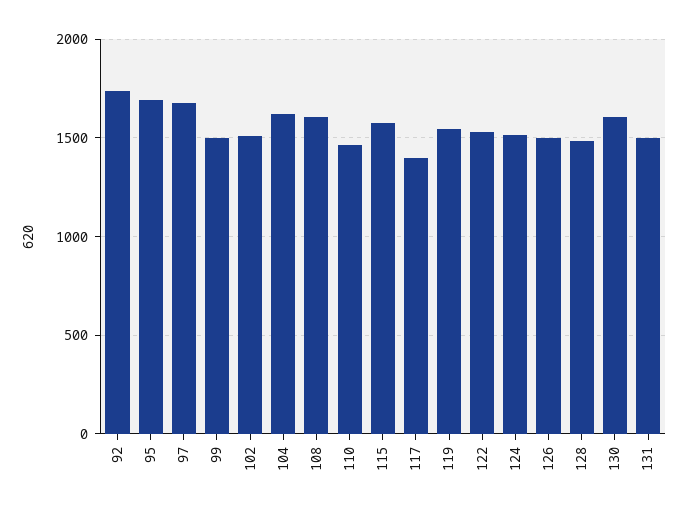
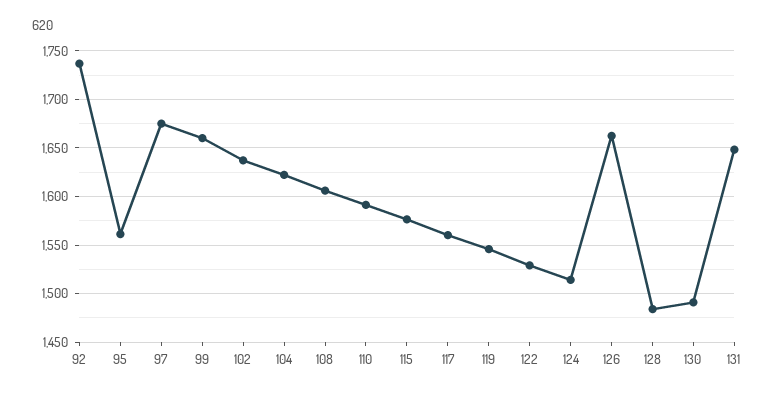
  {
    "92": 1740,
-   "95": 1700,
+   "95": 1560,
    "97": 1680,
-   "99": 1500,
+   "99": 1660,
-   "102": 1500,
+   "102": 1640,
    "104": 1620,
    "108": 1610,
-   "110": 1450,
+   "110": 1590,
    "115": 1580,
-   "117": 1400,
+   "117": 1560,
    "119": 1550,
    "122": 1530,
    "124": 1510,
-   "126": 1500,
+   "126": 1660,
    "128": 1480,
-   "130": 1600,
+   "130": 1490,
-   "131": 1500
+   "131": 1650
  }

